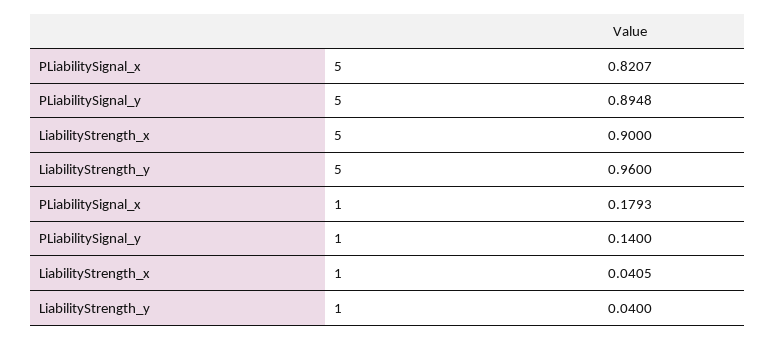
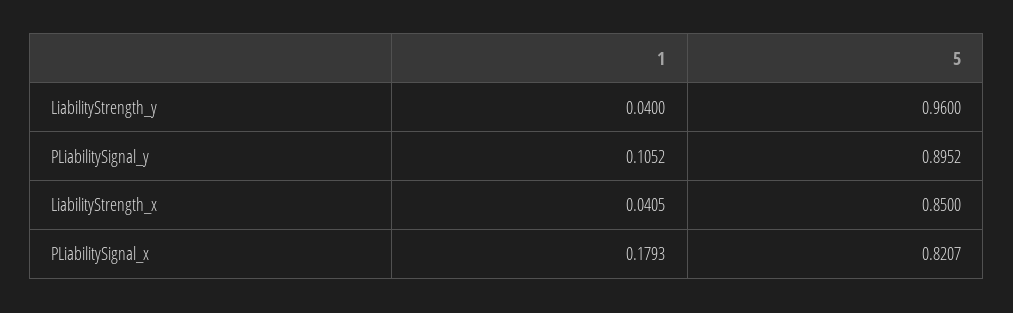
  {
    "PLiabilitySignal_x": {
      "5": 0.8207,
      "1": 0.1793
    },
    "PLiabilitySignal_y": {
-     "5": 0.8948,
+     "5": 0.8952,
-     "1": 0.14
+     "1": 0.1052
    },
    "LiabilityStrength_x": {
-     "5": 0.9,
+     "5": 0.85,
      "1": 0.0405
    },
    "LiabilityStrength_y": {
      "5": 0.96,
      "1": 0.04
    }
  }

